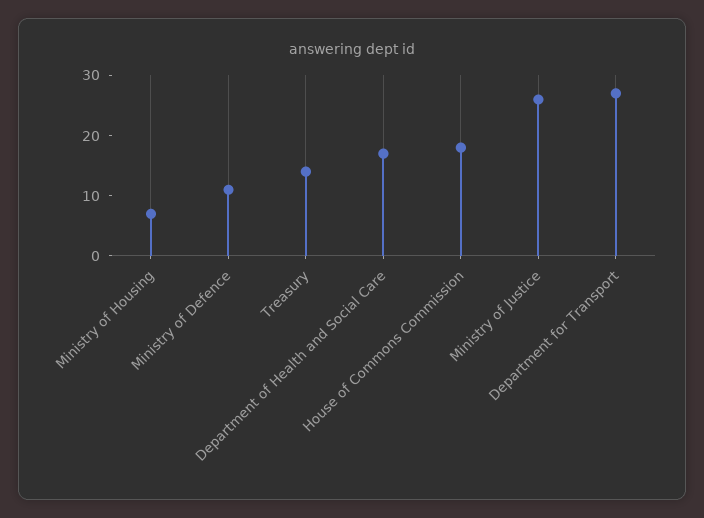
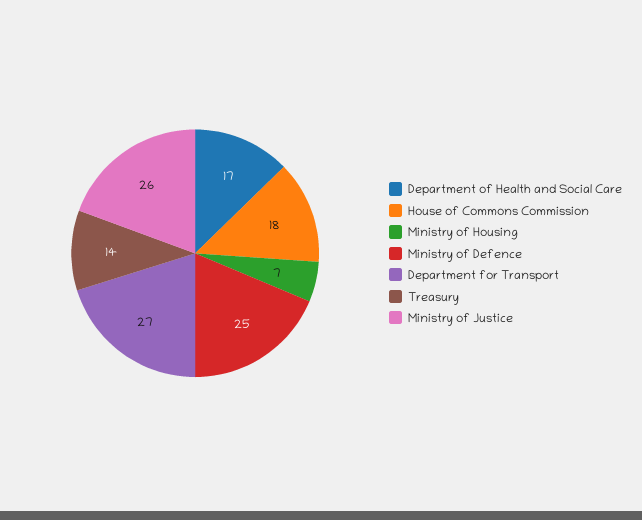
  {
    "Ministry of Housing": 7,
-   "Ministry of Defence": 10,
+   "Ministry of Defence": 25,
    "Treasury": 14,
    "Department of Health and Social Care": 17,
    "House of Commons Commission": 18,
    "Ministry of Justice": 26,
    "Department for Transport": 27
  }

